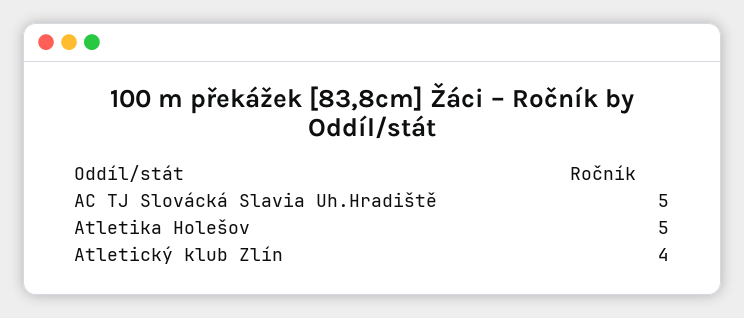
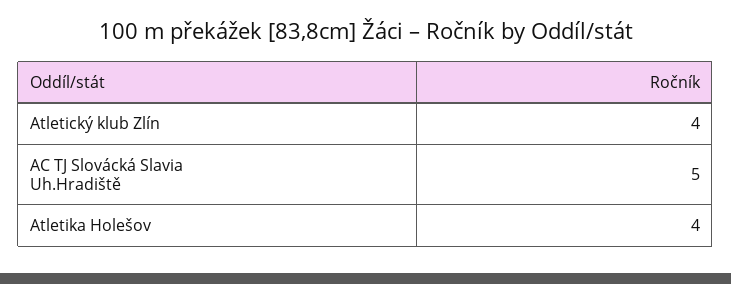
  {
    "AC TJ Slovácká Slavia Uh.Hradiště": 5,
-   "Atletika Holešov": 5,
+   "Atletika Holešov": 4,
    "Atletický klub Zlín": 4
  }

